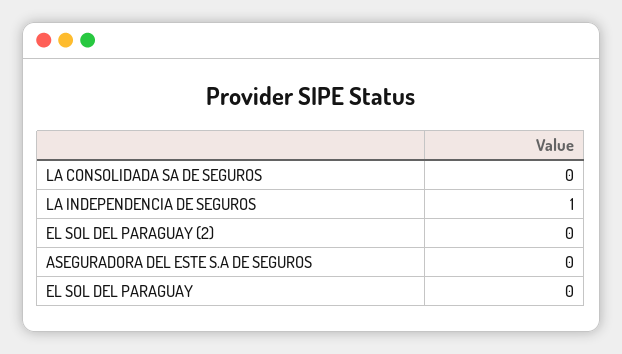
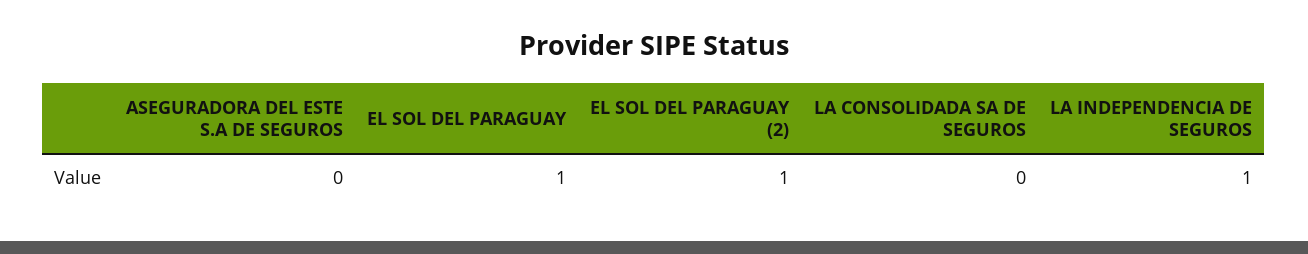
  {
    "LA CONSOLIDADA SA DE SEGUROS": 0,
    "LA INDEPENDENCIA DE SEGUROS": 1,
-   "EL SOL DEL PARAGUAY (2)": 0,
+   "EL SOL DEL PARAGUAY (2)": 1,
    "ASEGURADORA DEL ESTE S.A DE SEGUROS": 0,
-   "EL SOL DEL PARAGUAY": 0
+   "EL SOL DEL PARAGUAY": 1
  }

